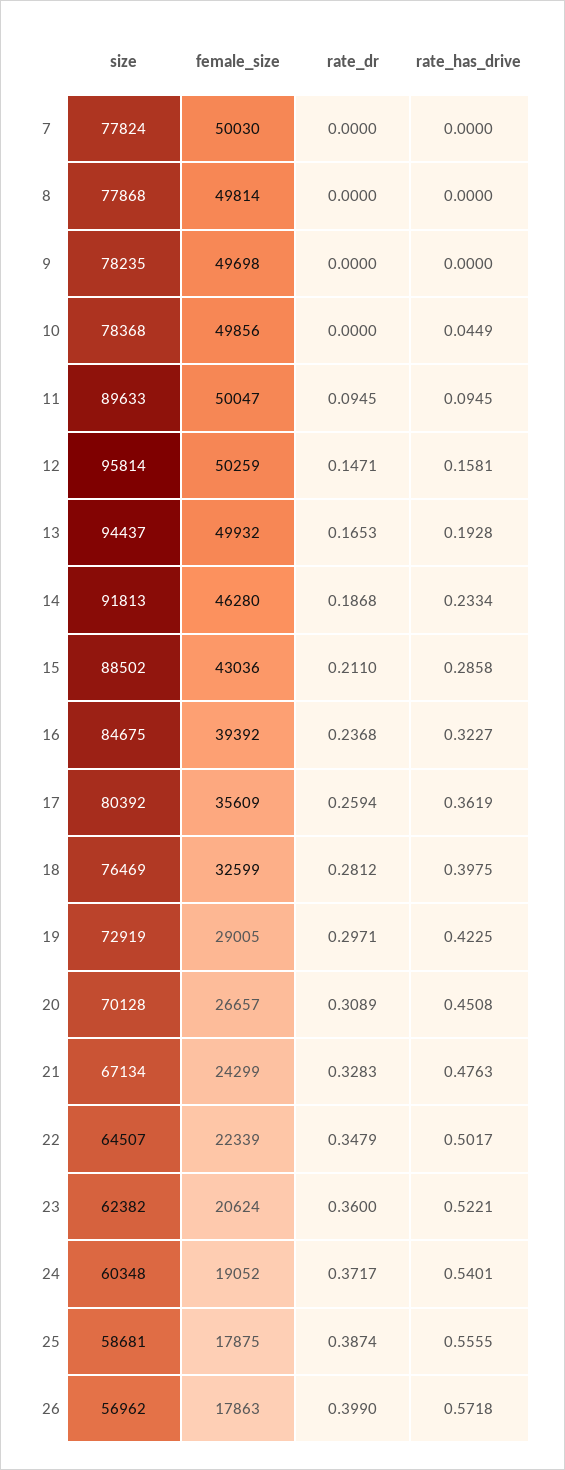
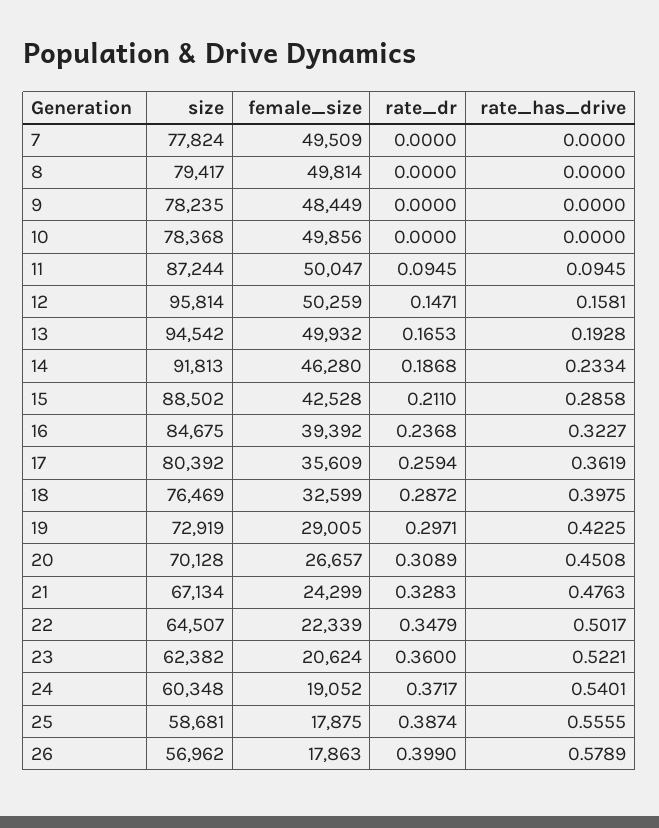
  {
    "size": {
      "7": 77824,
-     "8": 77868,
+     "8": 79417,
      "9": 78235,
      "10": 78368,
-     "11": 89633,
+     "11": 87244,
      "12": 95814,
-     "13": 94437,
+     "13": 94542,
      "14": 91813,
      "15": 88502,
      "16": 84675,
      "17": 80392,
      "18": 76469,
      "19": 72919,
      "20": 70128,
      "21": 67134,
      "22": 64507,
      "23": 62382,
      "24": 60348,
      "25": 58681,
      "26": 56962
    },
    "female_size": {
-     "7": 50030,
+     "7": 49509,
      "8": 49814,
-     "9": 49698,
+     "9": 48449,
      "10": 49856,
      "11": 50047,
      "12": 50259,
      "13": 49932,
      "14": 46280,
-     "15": 43036,
+     "15": 42528,
      "16": 39392,
      "17": 35609,
      "18": 32599,
      "19": 29005,
      "20": 26657,
      "21": 24299,
      "22": 22339,
      "23": 20624,
      "24": 19052,
      "25": 17875,
      "26": 17863
    },
    "rate_dr": {
      "7": 0,
      "8": 0,
      "9": 0,
      "10": 0,
      "11": 0.0945,
      "12": 0.1471,
      "13": 0.1653,
      "14": 0.1868,
      "15": 0.211,
      "16": 0.2368,
      "17": 0.2594,
-     "18": 0.2812,
+     "18": 0.2872,
      "19": 0.2971,
      "20": 0.3089,
      "21": 0.3283,
      "22": 0.3479,
      "23": 0.36,
      "24": 0.3717,
      "25": 0.3874,
      "26": 0.399
    },
    "rate_has_drive": {
      "7": 0,
      "8": 0,
      "9": 0,
-     "10": 0.0449,
+     "10": 0,
      "11": 0.0945,
      "12": 0.1581,
      "13": 0.1928,
      "14": 0.2334,
      "15": 0.2858,
      "16": 0.3227,
      "17": 0.3619,
      "18": 0.3975,
      "19": 0.4225,
      "20": 0.4508,
      "21": 0.4763,
      "22": 0.5017,
      "23": 0.5221,
      "24": 0.5401,
      "25": 0.5555,
-     "26": 0.5718
+     "26": 0.5789
    }
  }

